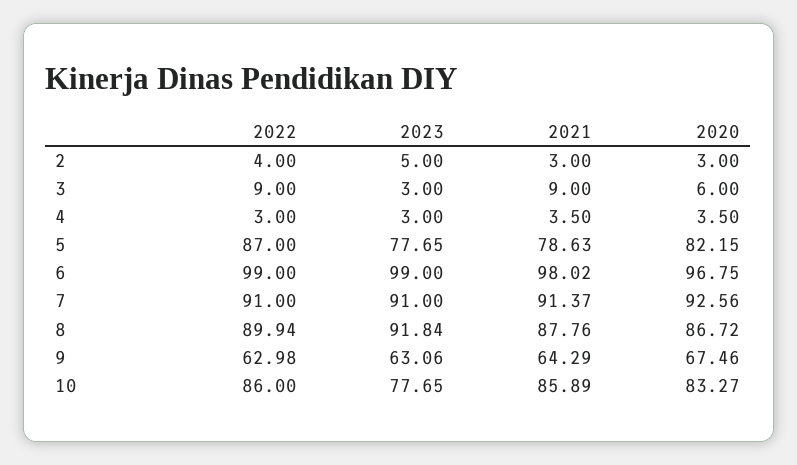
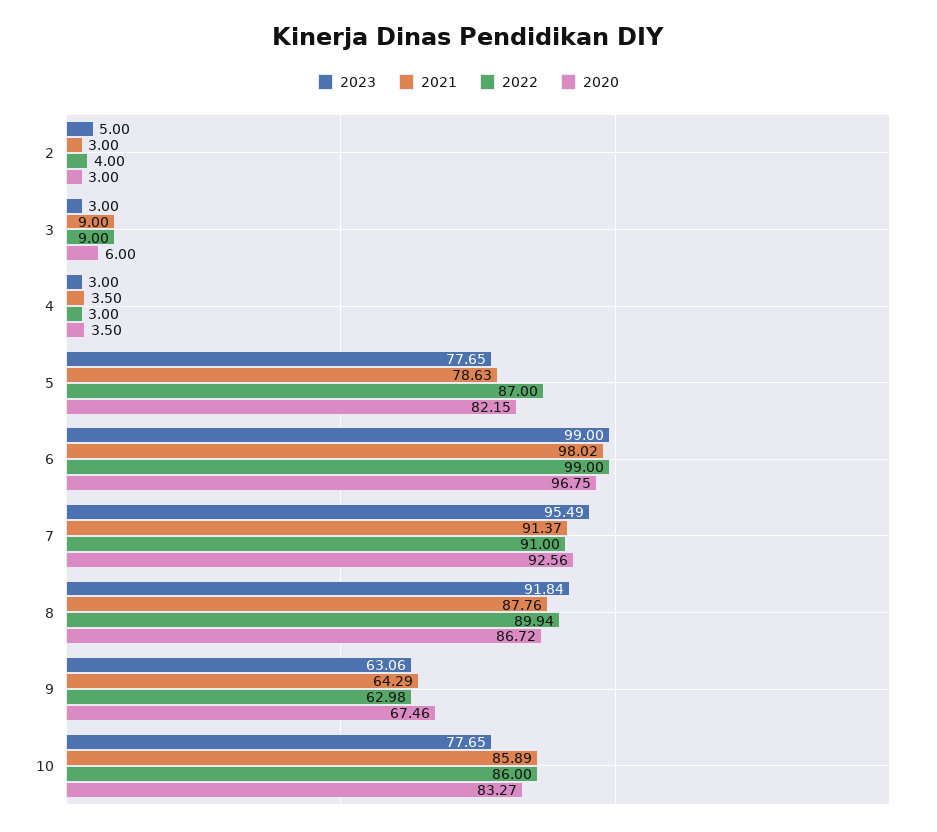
  {
    "2022": {
      "2": 4,
      "3": 9,
      "4": 3,
      "5": 87,
      "6": 99,
      "7": 91,
      "8": 89.94,
      "9": 62.98,
      "10": 86
    },
    "2023": {
      "2": 5,
      "3": 3,
      "4": 3,
      "5": 77.65,
      "6": 99,
-     "7": 91,
+     "7": 95.49,
      "8": 91.84,
      "9": 63.06,
      "10": 77.65
    },
    "2021": {
      "2": 3,
      "3": 9,
      "4": 3.5,
      "5": 78.63,
      "6": 98.02,
      "7": 91.37,
      "8": 87.76,
      "9": 64.29,
      "10": 85.89
    },
    "2020": {
      "2": 3,
      "3": 6,
      "4": 3.5,
      "5": 82.15,
      "6": 96.75,
      "7": 92.56,
      "8": 86.72,
      "9": 67.46,
      "10": 83.27
    }
  }

